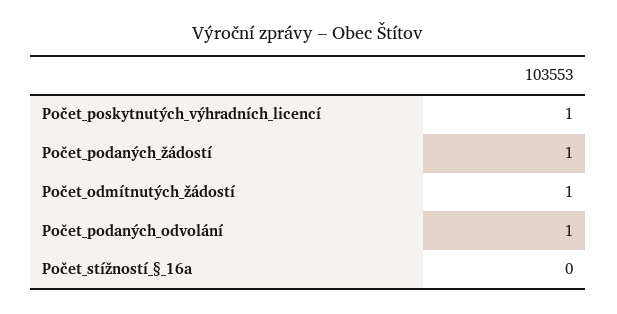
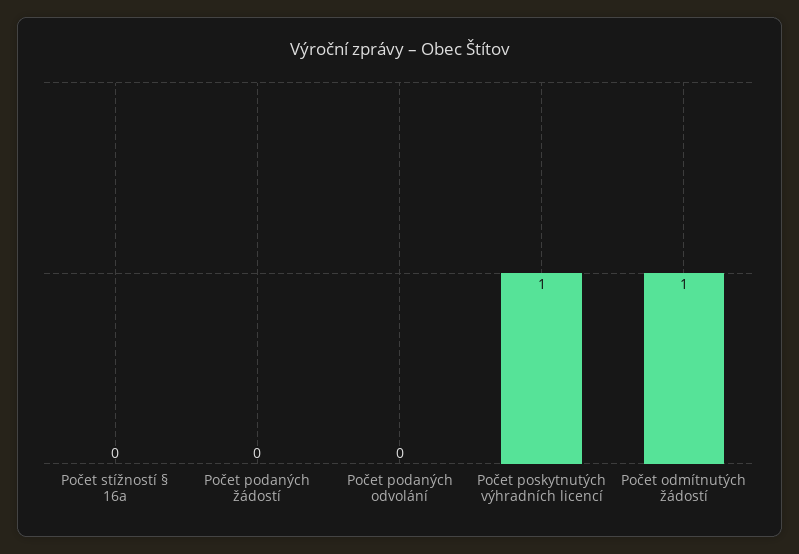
  {
    "Počet_poskytnutých_výhradních_licencí": 1,
-   "Počet_podaných_žádostí": 1,
+   "Počet_podaných_žádostí": 0,
    "Počet_odmítnutých_žádostí": 1,
-   "Počet_podaných_odvolání": 1,
+   "Počet_podaných_odvolání": 0,
    "Počet_stížností_§_16a": 0
  }

